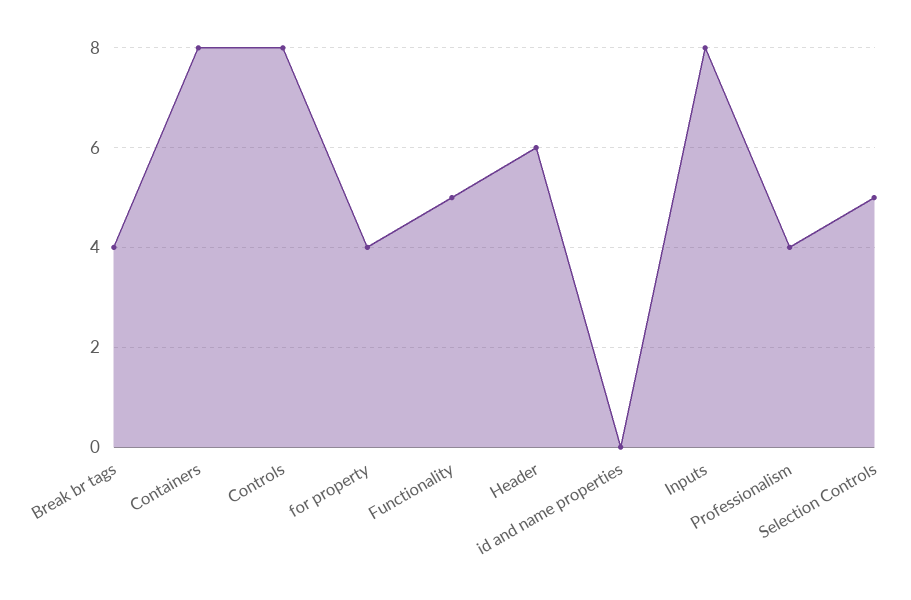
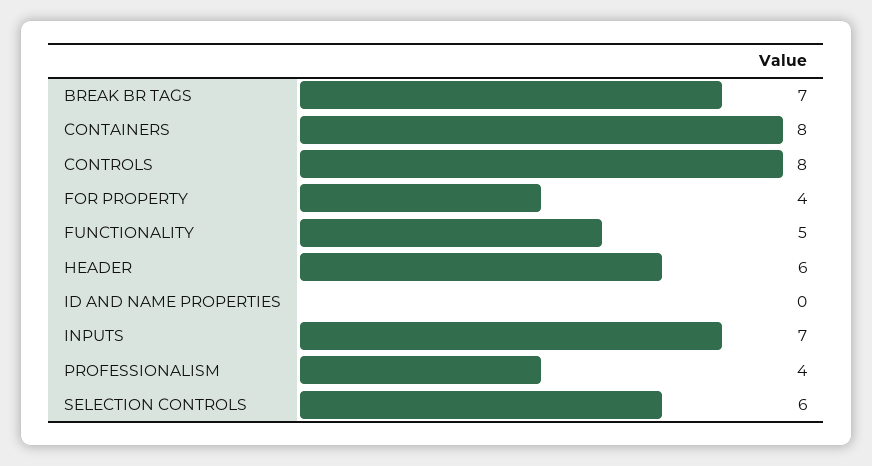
  {
-   "Break br tags": 4,
+   "Break br tags": 7,
    "Containers": 8,
    "Controls": 8,
    "for property": 4,
    "Functionality": 5,
    "Header": 6,
    "id and name properties": 0,
-   "Inputs": 8,
+   "Inputs": 7,
    "Professionalism": 4,
-   "Selection Controls": 5
+   "Selection Controls": 6
  }

